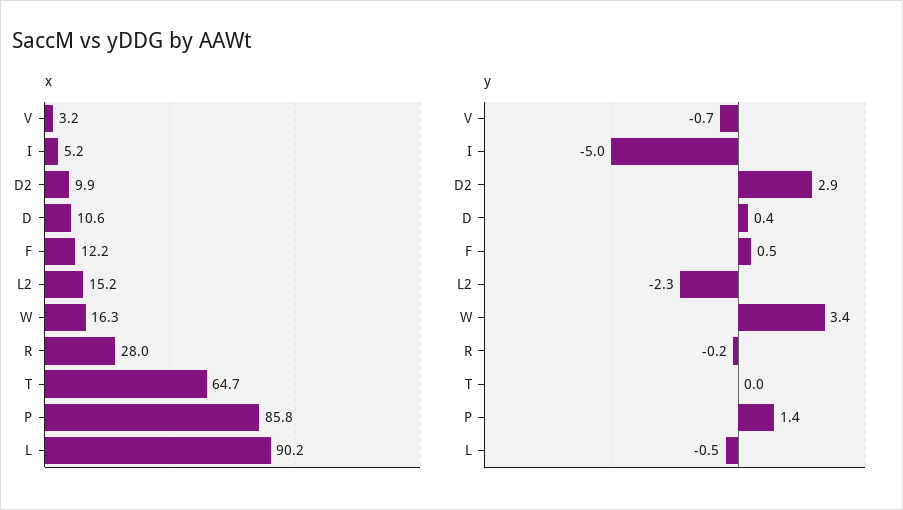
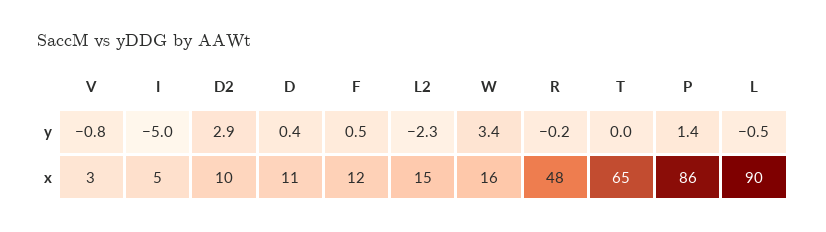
  {
    "x": {
      "V": 3.2,
      "I": 5.2,
      "D2": 9.9,
      "D": 10.6,
      "F": 12.2,
      "L2": 15.2,
      "W": 16.3,
-     "R": 28,
+     "R": 48,
      "T": 64.7,
      "P": 85.8,
      "L": 90.2
    },
    "y": {
-     "V": -0.7,
+     "V": -0.8,
      "I": -5,
      "D2": 2.9,
      "D": 0.4,
      "F": 0.5,
      "L2": -2.3,
      "W": 3.4,
      "R": -0.2,
      "T": 0,
      "P": 1.4,
      "L": -0.5
    }
  }

